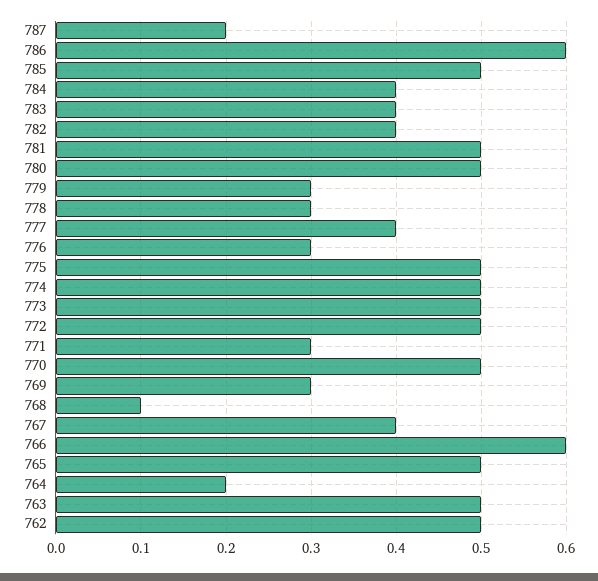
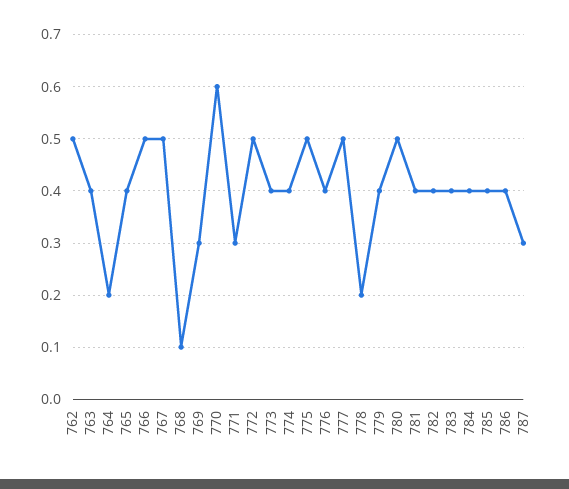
  {
-   "787": 0.2,
+   "787": 0.3,
-   "786": 0.6,
+   "786": 0.4,
-   "785": 0.5,
+   "785": 0.4,
    "784": 0.4,
    "783": 0.4,
    "782": 0.4,
-   "781": 0.5,
+   "781": 0.4,
    "780": 0.5,
-   "779": 0.3,
+   "779": 0.4,
-   "778": 0.3,
+   "778": 0.2,
-   "777": 0.4,
+   "777": 0.5,
-   "776": 0.3,
+   "776": 0.4,
    "775": 0.5,
-   "774": 0.5,
+   "774": 0.4,
-   "773": 0.5,
+   "773": 0.4,
    "772": 0.5,
    "771": 0.3,
-   "770": 0.5,
+   "770": 0.6,
    "769": 0.3,
    "768": 0.1,
-   "767": 0.4,
+   "767": 0.5,
-   "766": 0.6,
+   "766": 0.5,
-   "765": 0.5,
+   "765": 0.4,
    "764": 0.2,
-   "763": 0.5,
+   "763": 0.4,
    "762": 0.5
  }

